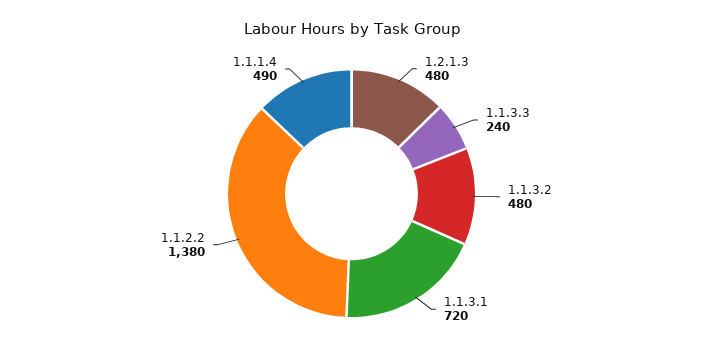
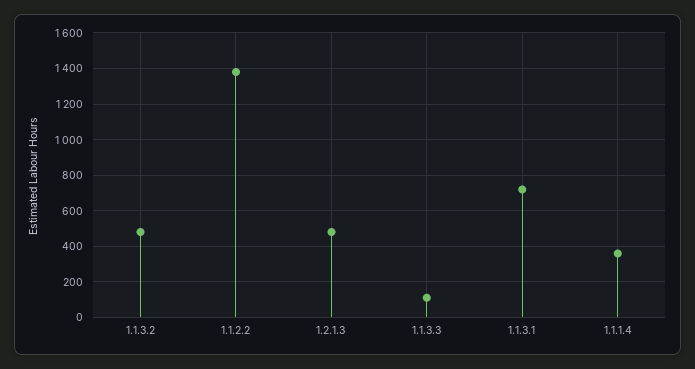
  {
    "1.2.1.3": 480,
-   "1.1.3.3": 240,
+   "1.1.3.3": 100,
    "1.1.3.2": 480,
    "1.1.3.1": 720,
    "1.1.2.2": 1380,
-   "1.1.1.4": 490
+   "1.1.1.4": 350
  }

